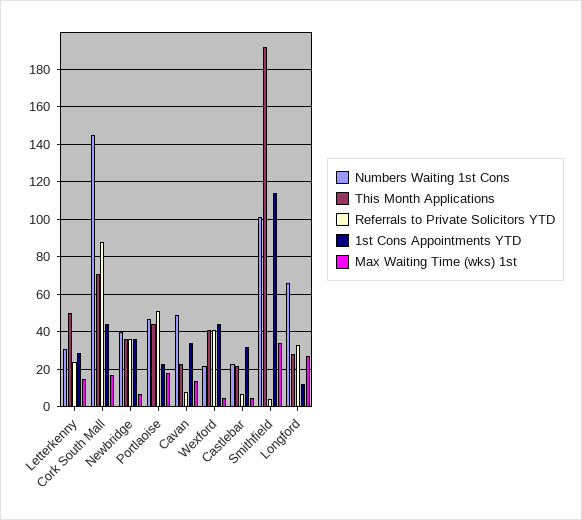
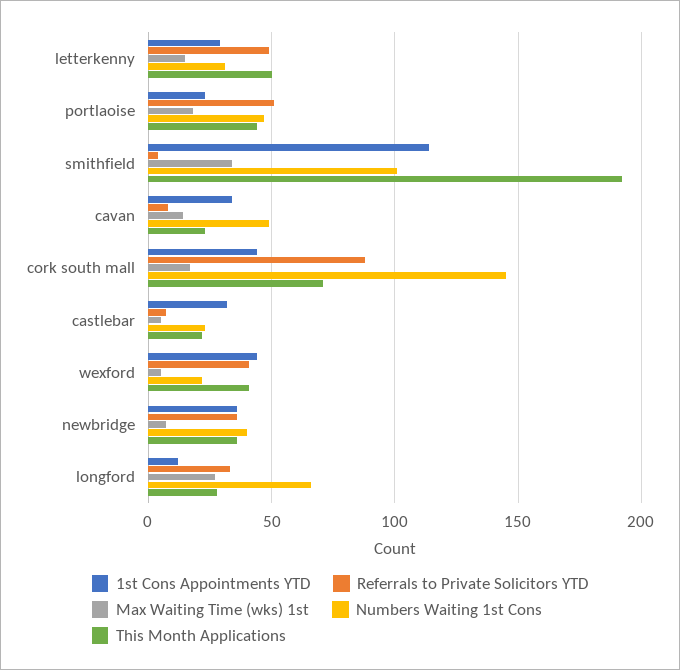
  {
    "Numbers Waiting 1st Cons": {
      "Letterkenny": 30,
      "Cork South Mall": 145,
      "Newbridge": 40,
      "Portlaoise": 45,
      "Cavan": 50,
      "Wexford": 20,
      "Castlebar": 25,
      "Smithfield": 100,
      "Longford": 65
    },
    "This Month Applications": {
      "Letterkenny": 50,
      "Cork South Mall": 70,
      "Newbridge": 35,
      "Portlaoise": 45,
      "Cavan": 25,
      "Wexford": 40,
      "Castlebar": 20,
      "Smithfield": 190,
      "Longford": 30
    },
    "Referrals to Private Solicitors YTD": {
-     "Letterkenny": 25,
+     "Letterkenny": 50,
      "Cork South Mall": 90,
      "Newbridge": 35,
      "Portlaoise": 50,
      "Cavan": 10,
      "Wexford": 40,
      "Castlebar": 5,
      "Smithfield": 5,
      "Longford": 35
    },
    "1st Cons Appointments YTD": {
      "Letterkenny": 30,
      "Cork South Mall": 45,
      "Newbridge": 35,
      "Portlaoise": 25,
      "Cavan": 35,
      "Wexford": 45,
      "Castlebar": 30,
      "Smithfield": 115,
      "Longford": 10
    },
    "Max Waiting Time (wks) 1st": {
      "Letterkenny": 15,
      "Cork South Mall": 15,
      "Newbridge": 5,
      "Portlaoise": 20,
      "Cavan": 15,
      "Wexford": 5,
      "Castlebar": 5,
      "Smithfield": 35,
      "Longford": 25
    }
  }

